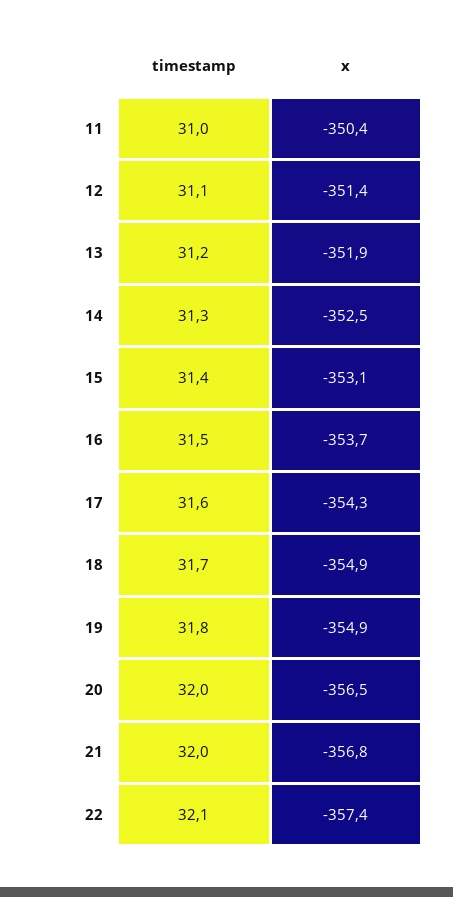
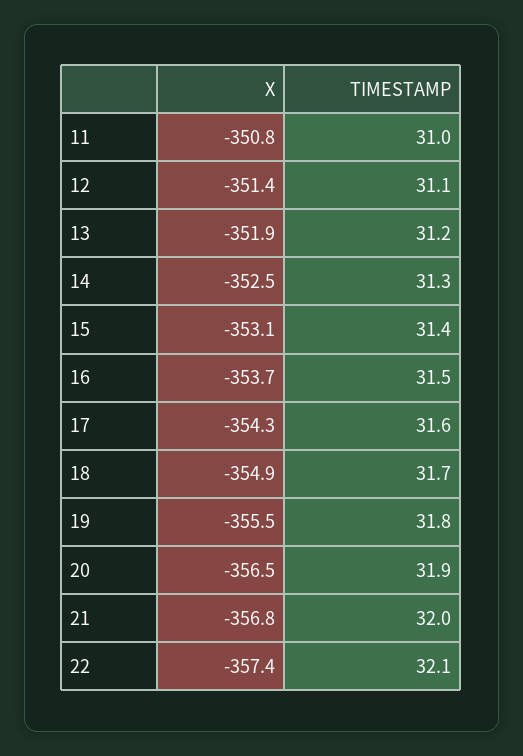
  {
    "timestamp": {
      "11": 31,
      "12": 31.1,
      "13": 31.2,
      "14": 31.3,
      "15": 31.4,
      "16": 31.5,
      "17": 31.6,
      "18": 31.7,
      "19": 31.8,
-     "20": 32,
+     "20": 31.9,
      "21": 32,
      "22": 32.1
    },
    "x": {
-     "11": -350.4,
+     "11": -350.8,
      "12": -351.4,
      "13": -351.9,
      "14": -352.5,
      "15": -353.1,
      "16": -353.7,
      "17": -354.3,
      "18": -354.9,
-     "19": -354.9,
+     "19": -355.5,
      "20": -356.5,
      "21": -356.8,
      "22": -357.4
    }
  }

